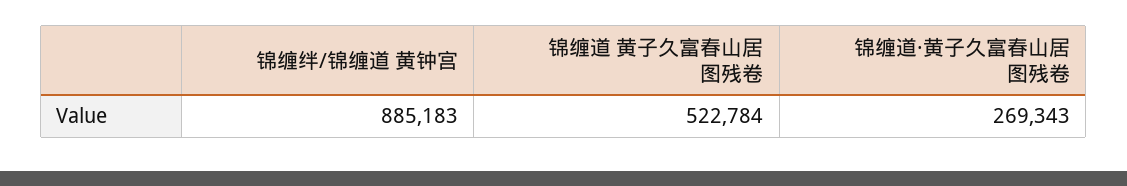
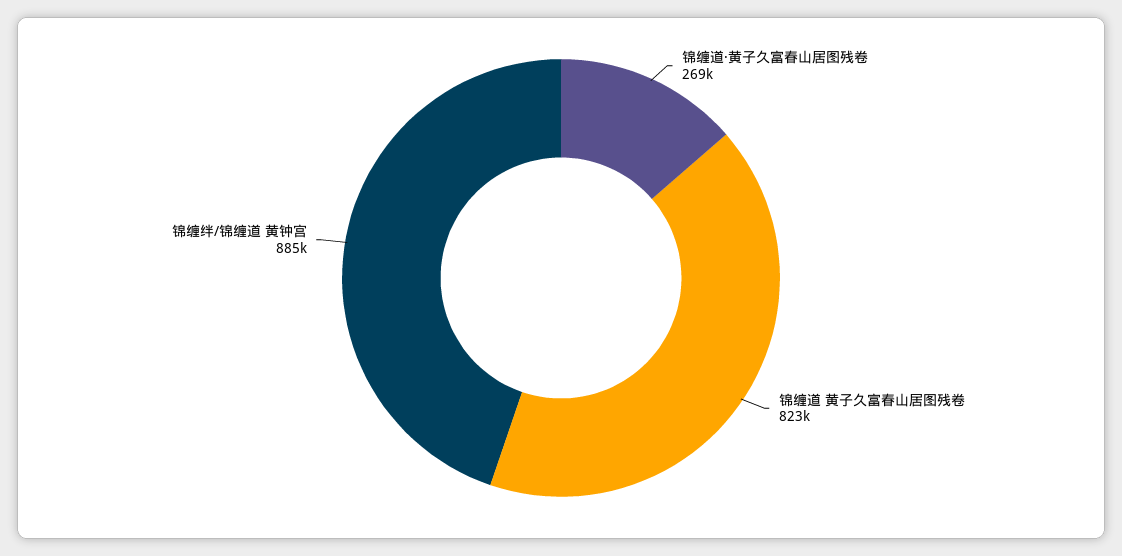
  {
    "锦缠绊/锦缠道 黄钟宫": 885183,
-   "锦缠道 黄子久富春山居图残卷": 522784,
+   "锦缠道 黄子久富春山居图残卷": 823000,
    "锦缠道·黄子久富春山居图残卷": 269343
  }

